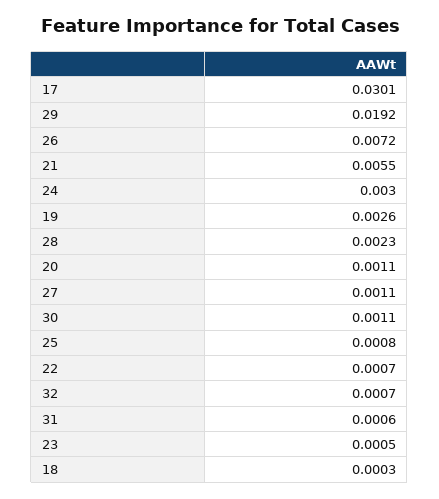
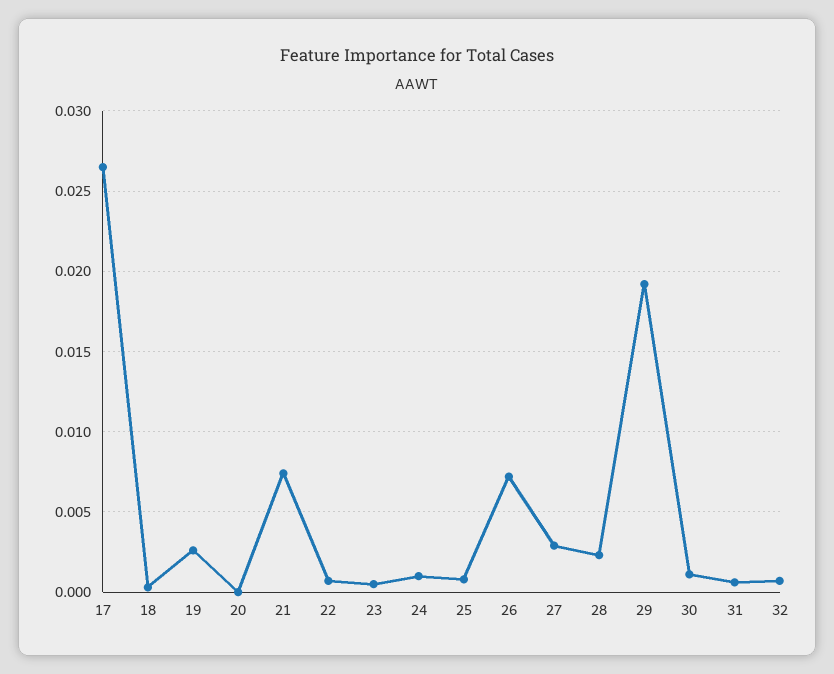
  {
-   "17": 0.0301,
+   "17": 0.0265,
    "29": 0.0192,
    "26": 0.0072,
-   "21": 0.0055,
+   "21": 0.0075,
-   "24": 0.003,
+   "24": 0.001,
    "19": 0.0026,
    "28": 0.0023,
-   "20": 0.0011,
+   "20": 0,
-   "27": 0.0011,
+   "27": 0.003,
    "30": 0.0011,
    "25": 0.0008,
    "22": 0.0007,
    "32": 0.0007,
    "31": 0.0006,
    "23": 0.0005,
    "18": 0.0003
  }

